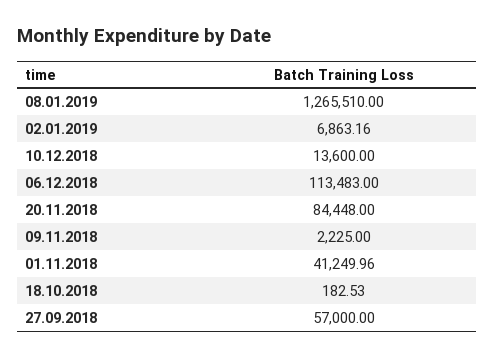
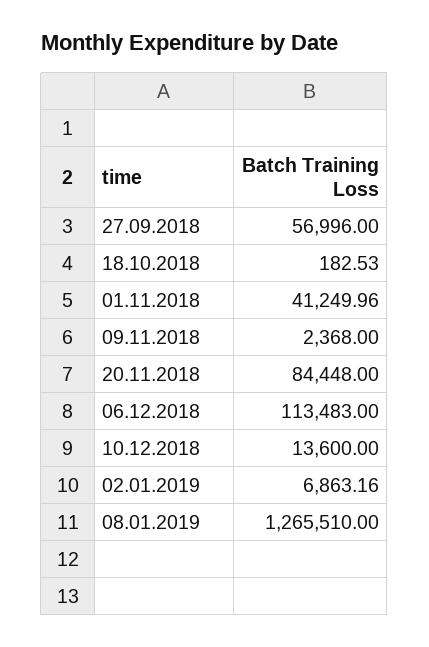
  {
    "08.01.2019": 1265510,
    "02.01.2019": 6863.16,
    "10.12.2018": 13600,
    "06.12.2018": 113483,
    "20.11.2018": 84448,
-   "09.11.2018": 2225,
+   "09.11.2018": 2368,
    "01.11.2018": 41249.96,
    "18.10.2018": 182.53,
-   "27.09.2018": 57000
+   "27.09.2018": 56996
  }

